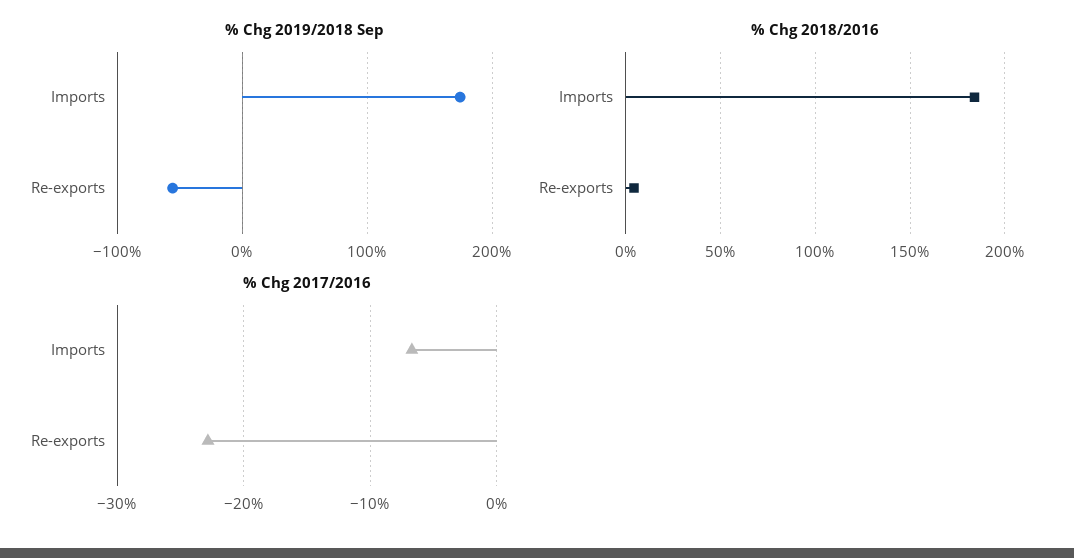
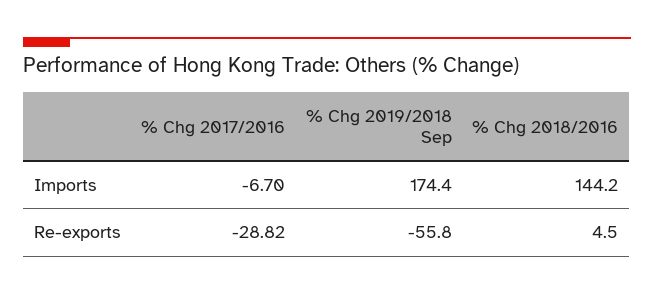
  {
    "% Chg 2019/2018 Sep": {
      "Imports": 174.4,
      "Re-exports": -55.8
    },
    "% Chg 2018/2016": {
-     "Imports": 185,
+     "Imports": 144.2,
      "Re-exports": 4.5
    },
    "% Chg 2017/2016": {
      "Imports": -6.7,
-     "Re-exports": -23
+     "Re-exports": -28.82
    }
  }

